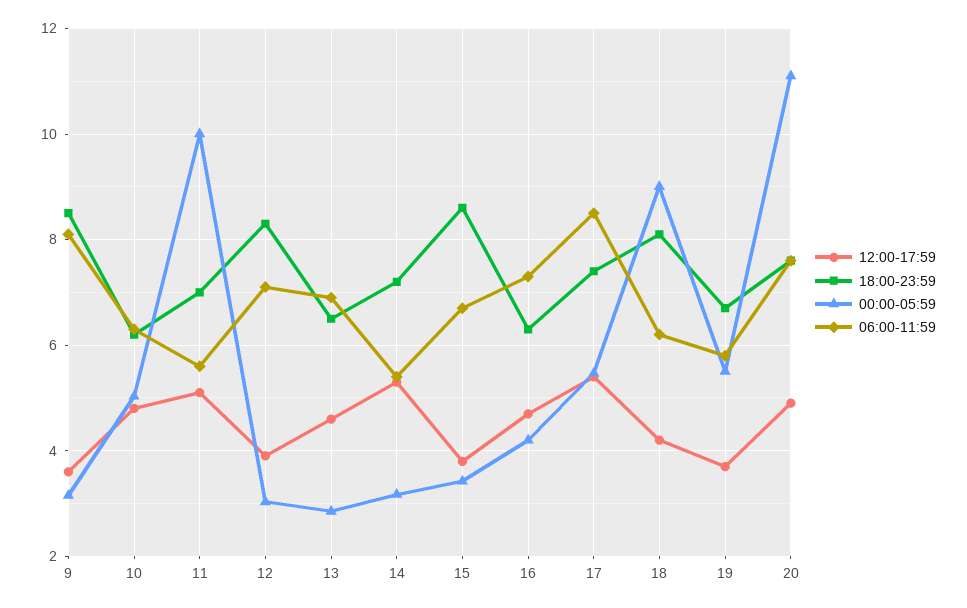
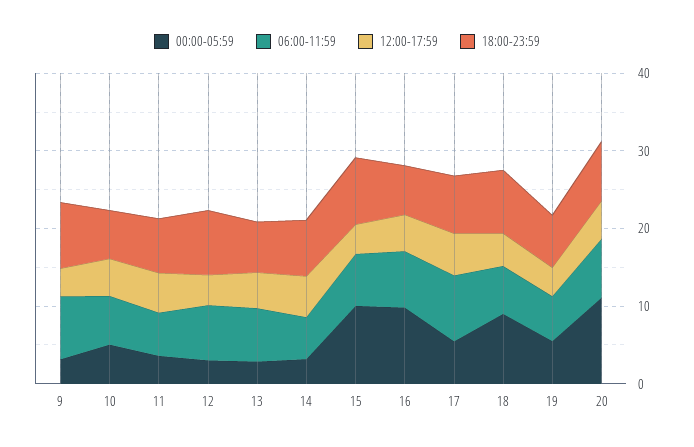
  {
    "12:00-17:59": {
      "9": 3.6,
      "10": 4.8,
      "11": 5.2,
      "12": 4,
      "13": 4.6,
      "14": 5.4,
      "15": 3.8,
      "16": 4.8,
      "17": 5.4,
      "18": 4.2,
      "19": 3.8,
      "20": 5
    },
    "18:00-23:59": {
      "9": 8.6,
      "10": 6.2,
      "11": 7,
      "12": 8.4,
      "13": 6.6,
      "14": 7.2,
      "15": 8.6,
      "16": 6.4,
      "17": 7.4,
      "18": 8.2,
      "19": 6.8,
      "20": 7.6
    },
    "00:00-05:59": {
      "9": 3.2,
      "10": 5,
-     "11": 10,
+     "11": 4,
      "12": 3,
      "13": 2.8,
      "14": 3.2,
-     "15": 3.4,
+     "15": 10,
-     "16": 4.2,
+     "16": 10,
      "17": 5.4,
      "18": 9,
      "19": 5.6,
      "20": 11.2
    },
    "06:00-11:59": {
      "9": 8.2,
      "10": 6.4,
      "11": 5.6,
      "12": 7.2,
      "13": 7,
      "14": 5.4,
      "15": 6.8,
      "16": 7.4,
      "17": 8.6,
      "18": 6.2,
      "19": 5.8,
      "20": 7.6
    }
  }

